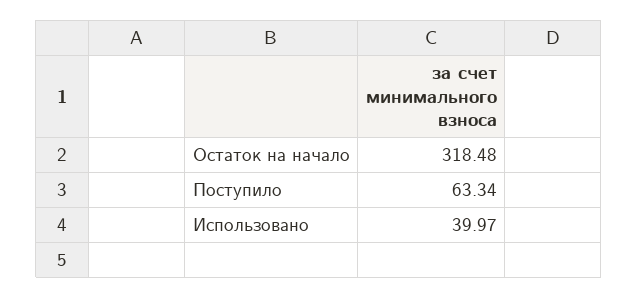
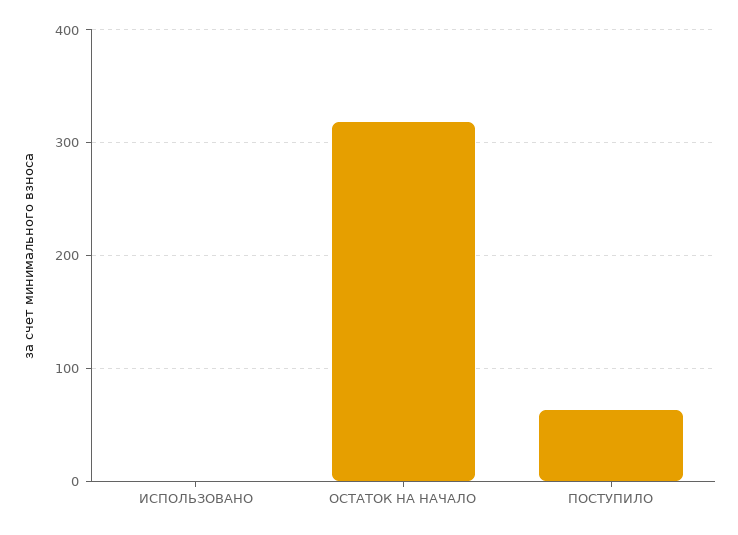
  {
    "Остаток на начало": 318.48,
    "Поступило": 63.34,
-   "Использовано": 39.97
+   "Использовано": 0
  }

